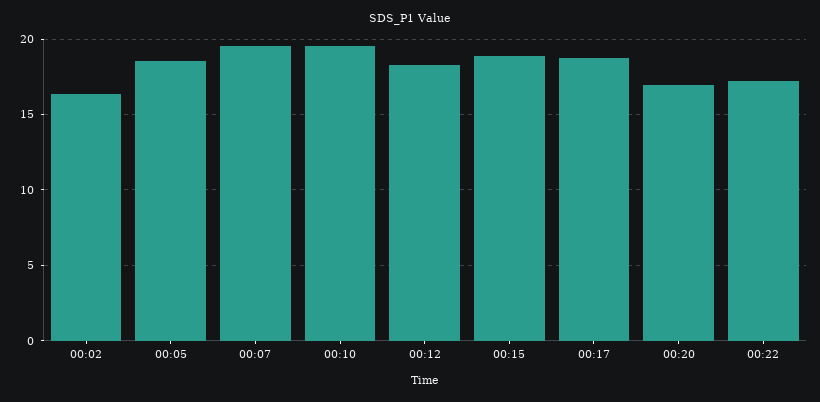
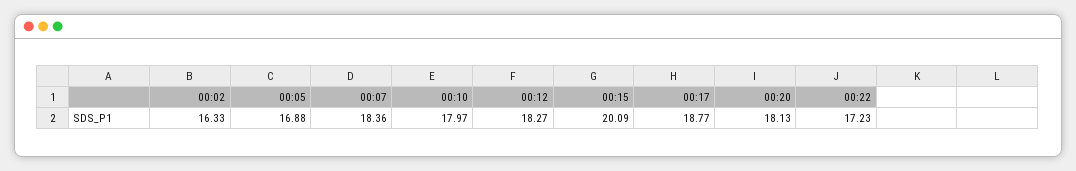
  {
    "00:02": 16.33,
-   "00:05": 18.5,
+   "00:05": 16.88,
-   "00:07": 19.5,
+   "00:07": 18.36,
-   "00:10": 19.5,
+   "00:10": 17.97,
    "00:12": 18.27,
-   "00:15": 19,
+   "00:15": 20.09,
    "00:17": 18.77,
-   "00:20": 17,
+   "00:20": 18.13,
    "00:22": 17.23
  }

